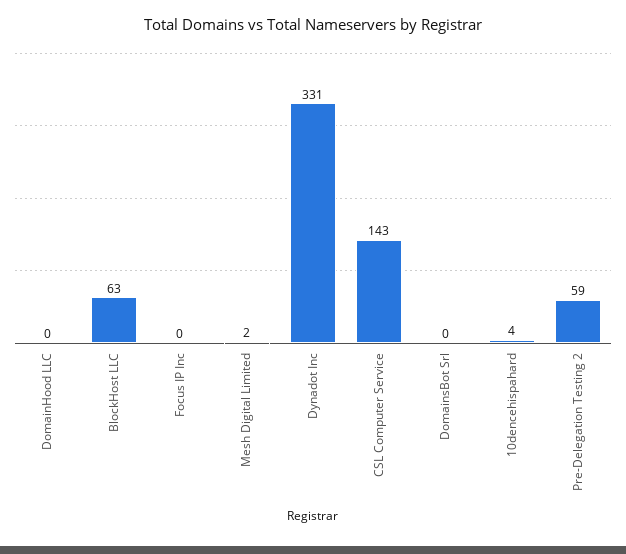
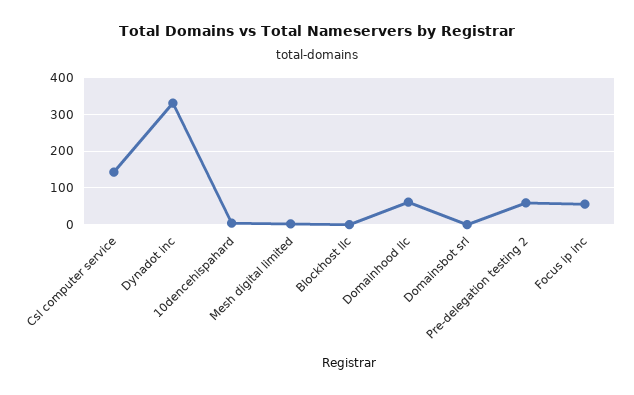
  {
-   "DomainHood LLC": 0,
+   "DomainHood LLC": 60,
-   "BlockHost LLC": 63,
+   "BlockHost LLC": 0,
-   "Focus IP Inc": 0,
+   "Focus IP Inc": 60,
    "Mesh Digital Limited": 2,
    "Dynadot Inc": 331,
    "CSL Computer Service": 143,
    "DomainsBot Srl": 0,
    "10dencehispahard": 4,
    "Pre-Delegation Testing 2": 59
  }

